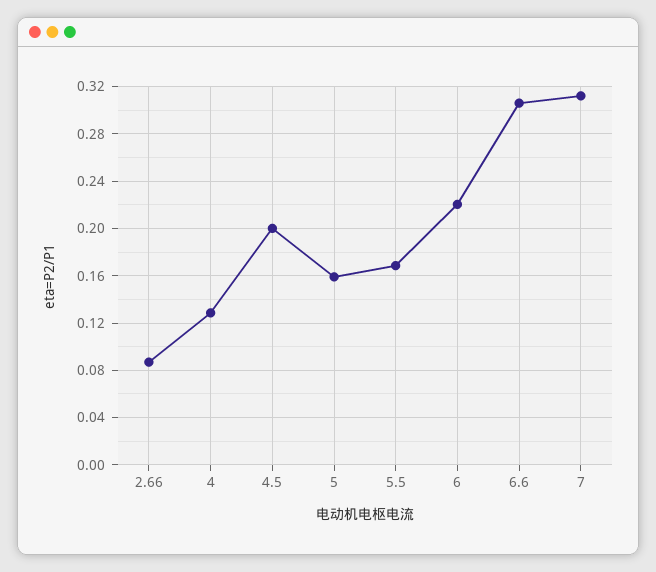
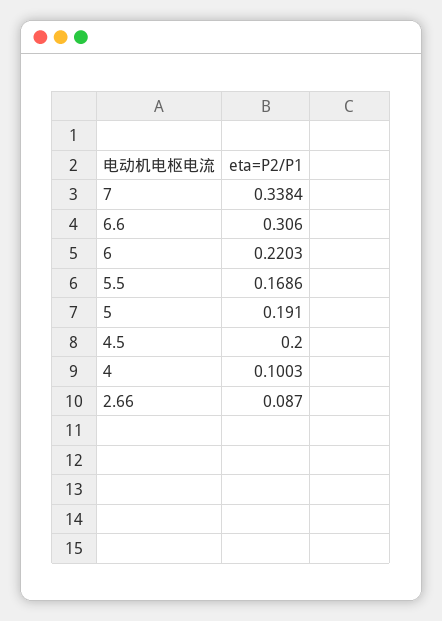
  {
    "2.66": 0.087,
-   "4": 0.13,
+   "4": 0.1003,
    "4.5": 0.2,
-   "5": 0.16,
+   "5": 0.191,
    "5.5": 0.1686,
    "6": 0.2203,
    "6.6": 0.306,
-   "7": 0.31
+   "7": 0.3384
  }

